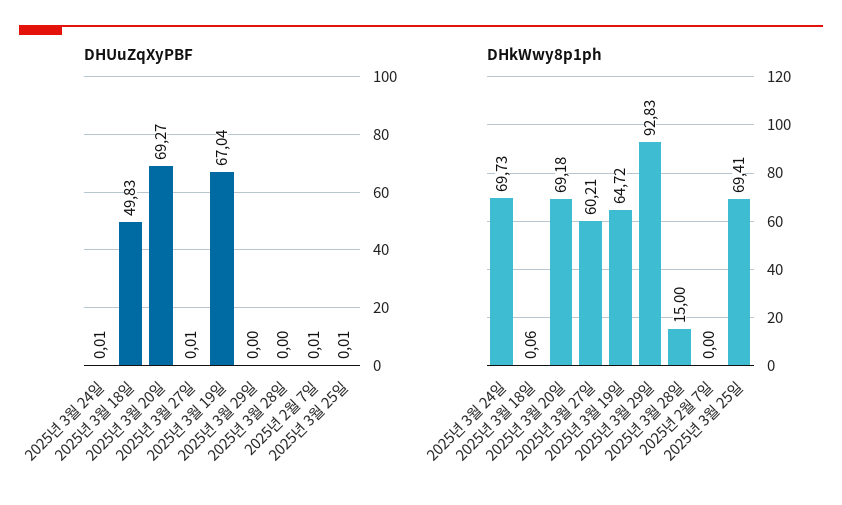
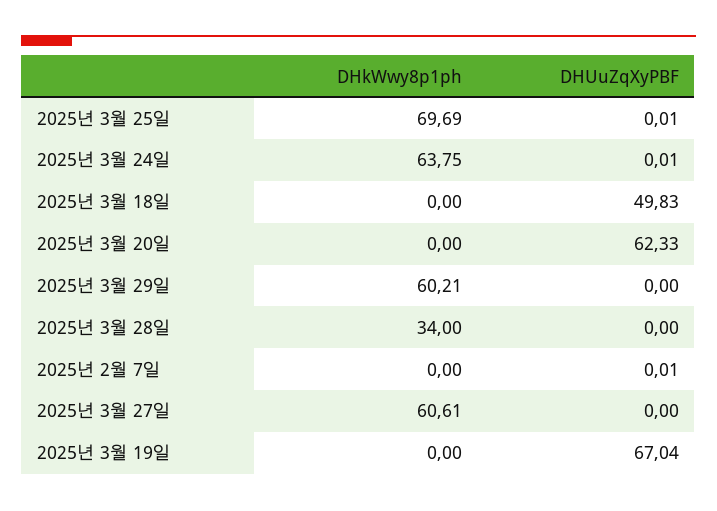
  {
    "DHUuZqXyPBF": {
      "2025년 3월 24일": 0.01,
      "2025년 3월 18일": 49.83,
-     "2025년 3월 20일": 69.27,
+     "2025년 3월 20일": 62.33,
-     "2025년 3월 27일": 0.01,
+     "2025년 3월 27일": 0,
      "2025년 3월 19일": 67.04,
      "2025년 3월 29일": 0,
      "2025년 3월 28일": 0,
      "2025년 2월 7일": 0.01,
      "2025년 3월 25일": 0.01
    },
    "DHkWwy8p1ph": {
-     "2025년 3월 24일": 69.73,
+     "2025년 3월 24일": 63.75,
-     "2025년 3월 18일": 0.06,
+     "2025년 3월 18일": 0,
-     "2025년 3월 20일": 69.18,
+     "2025년 3월 20일": 0,
-     "2025년 3월 27일": 60.21,
+     "2025년 3월 27일": 60.61,
-     "2025년 3월 19일": 64.72,
+     "2025년 3월 19일": 0,
-     "2025년 3월 29일": 92.83,
+     "2025년 3월 29일": 60.21,
-     "2025년 3월 28일": 15,
+     "2025년 3월 28일": 34,
      "2025년 2월 7일": 0,
-     "2025년 3월 25일": 69.41
+     "2025년 3월 25일": 69.69
    }
  }

